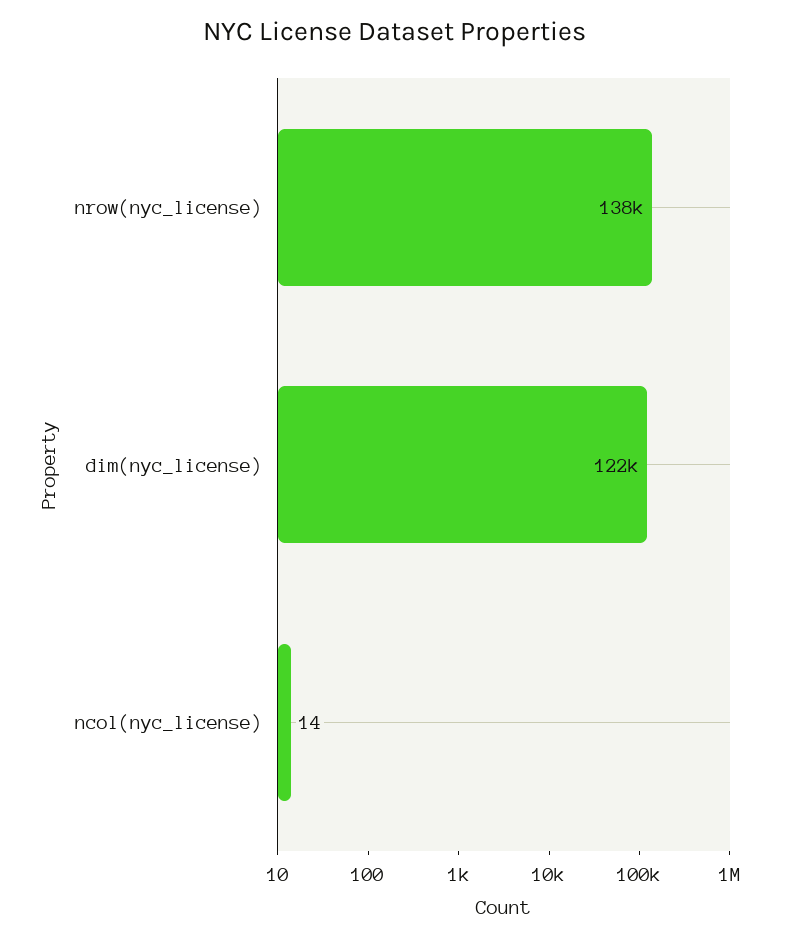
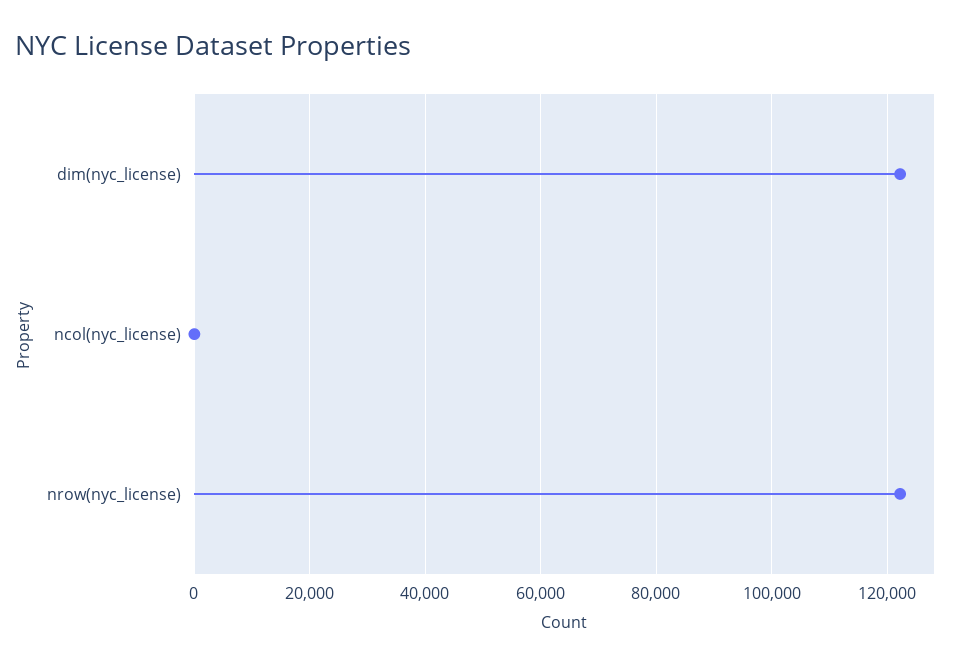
  {
-   "nrow(nyc_license)": 138000,
+   "nrow(nyc_license)": 122000,
    "dim(nyc_license)": 122000,
    "ncol(nyc_license)": 14
  }

